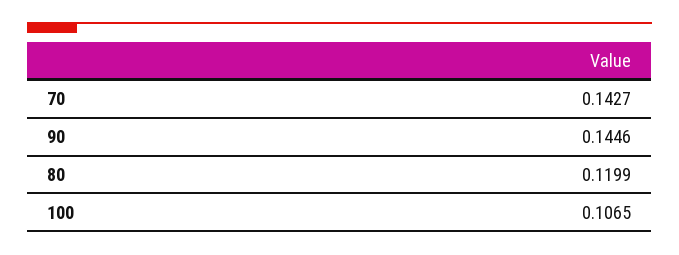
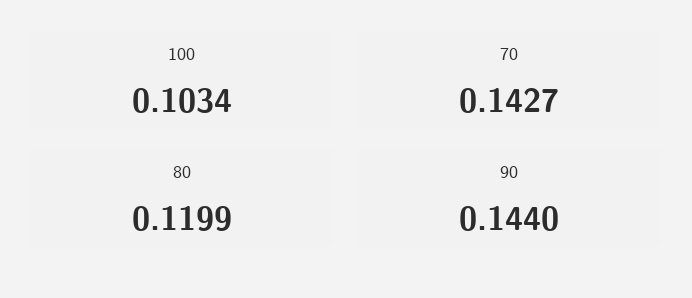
  {
    "70": 0.1427,
-   "90": 0.1446,
+   "90": 0.144,
    "80": 0.1199,
-   "100": 0.1065
+   "100": 0.1034
  }

